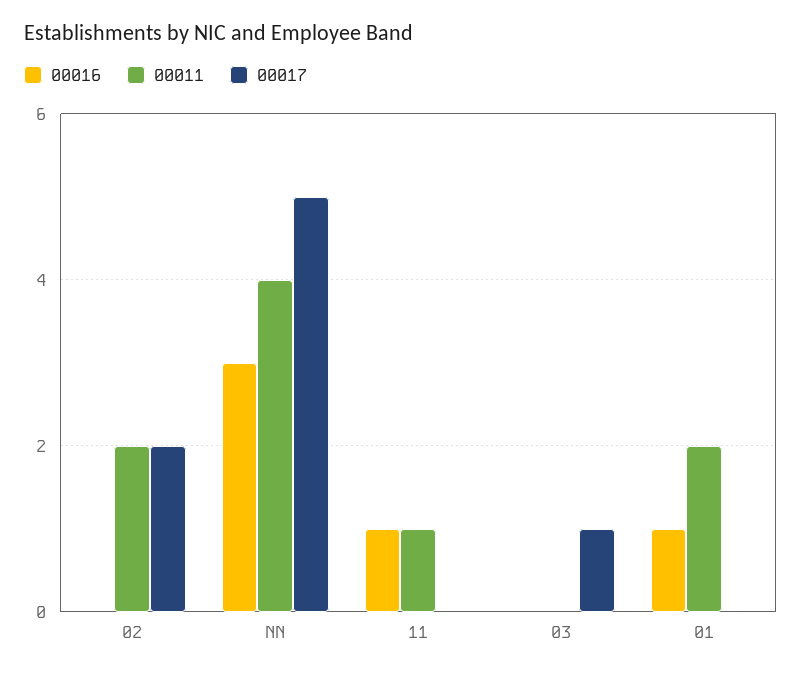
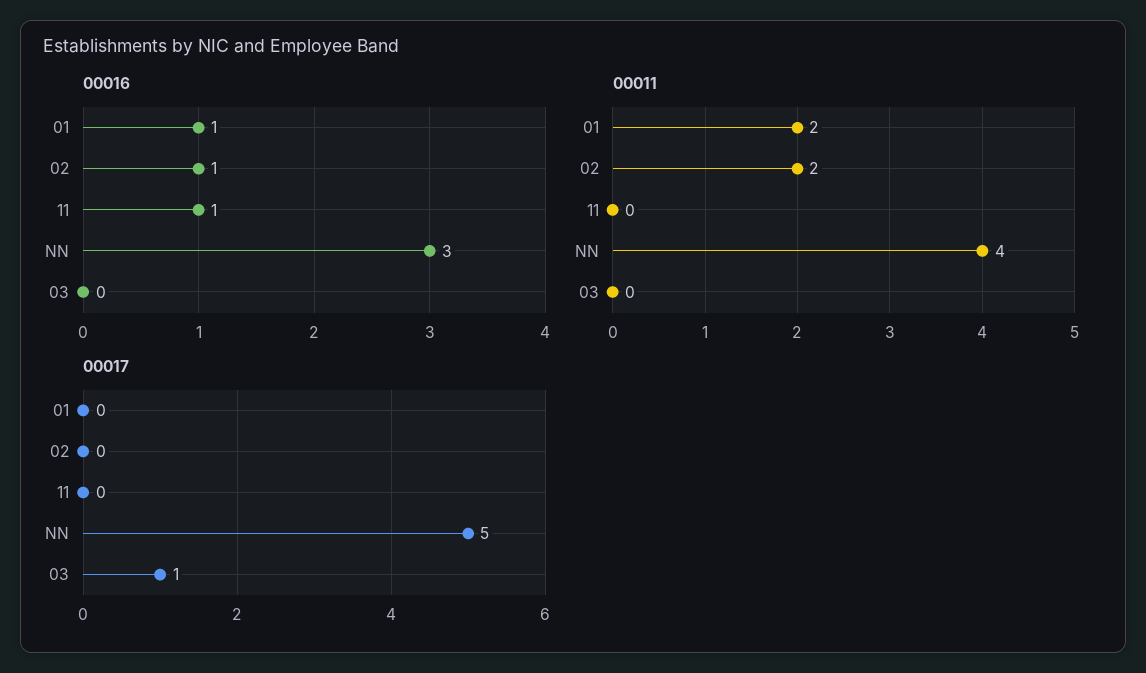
  {
    "00016": {
-     "02": 0,
+     "02": 1,
      "NN": 3,
      "11": 1,
      "03": 0,
      "01": 1
    },
    "00011": {
      "02": 2,
      "NN": 4,
-     "11": 1,
+     "11": 0,
      "03": 0,
      "01": 2
    },
    "00017": {
-     "02": 2,
+     "02": 0,
      "NN": 5,
      "11": 0,
      "03": 1,
      "01": 0
    }
  }

